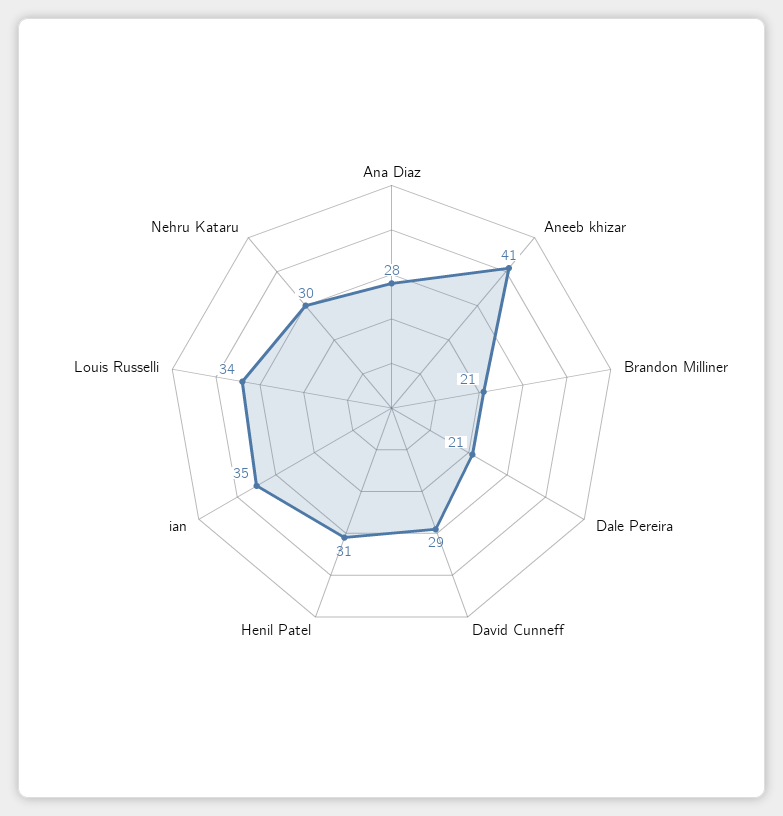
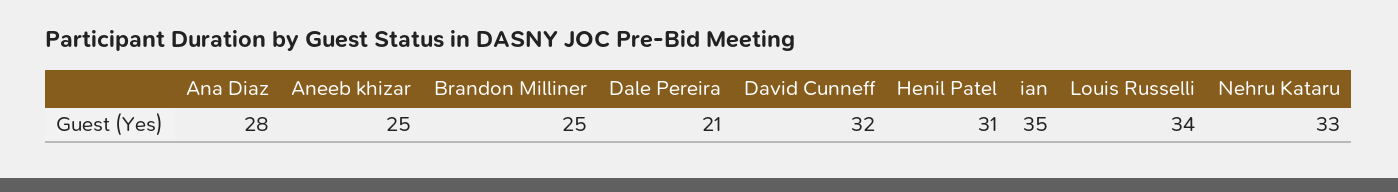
  {
    "Ana Diaz": 28,
-   "Aneeb khizar": 41,
+   "Aneeb khizar": 25,
-   "Brandon Milliner": 21,
+   "Brandon Milliner": 25,
    "Dale Pereira": 21,
-   "David Cunneff": 29,
+   "David Cunneff": 32,
    "Henil Patel": 31,
    "ian": 35,
    "Louis Russelli": 34,
-   "Nehru Kataru": 30
+   "Nehru Kataru": 33
  }

